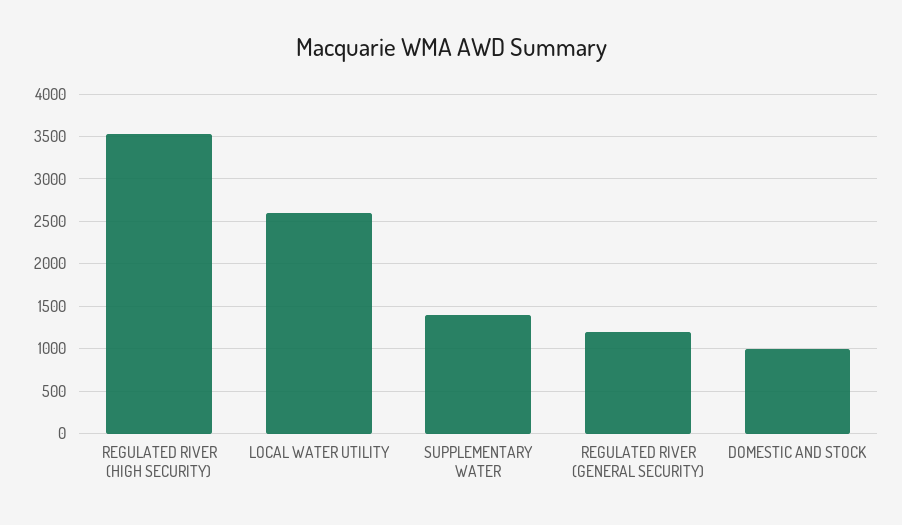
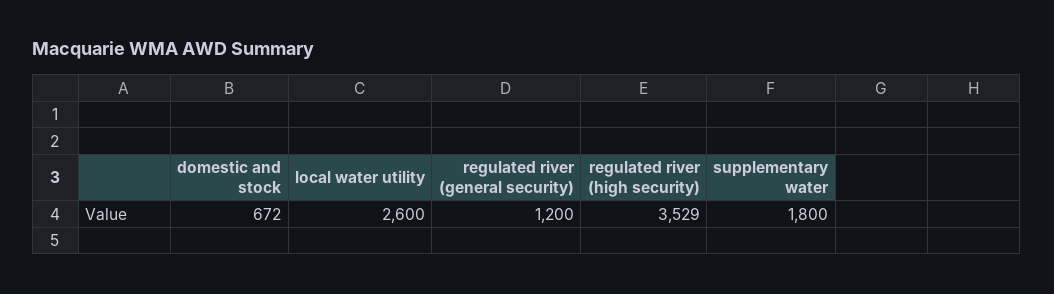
  {
    "REGULATED RIVER (HIGH SECURITY)": 3529,
    "LOCAL WATER UTILITY": 2600,
-   "SUPPLEMENTARY WATER": 1400,
+   "SUPPLEMENTARY WATER": 1800,
    "REGULATED RIVER (GENERAL SECURITY)": 1200,
-   "DOMESTIC AND STOCK": 1000
+   "DOMESTIC AND STOCK": 672
  }

